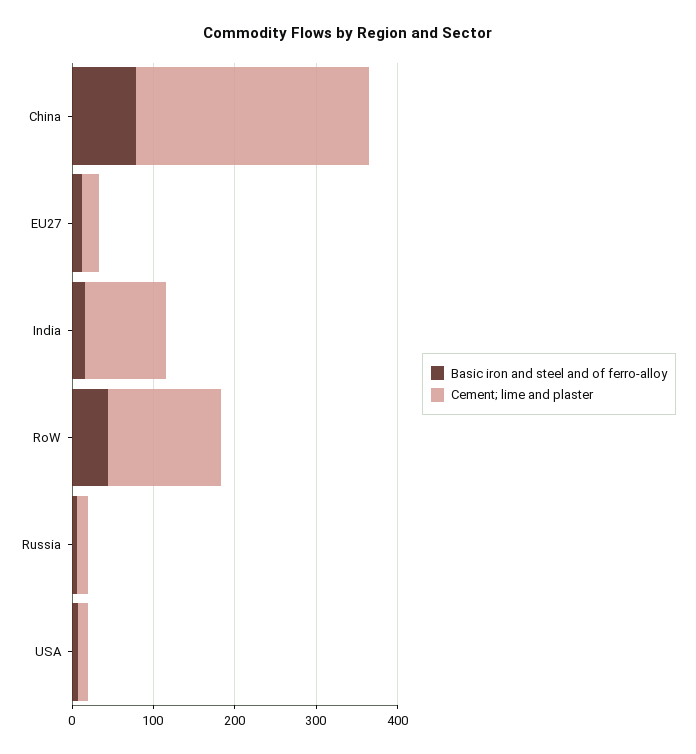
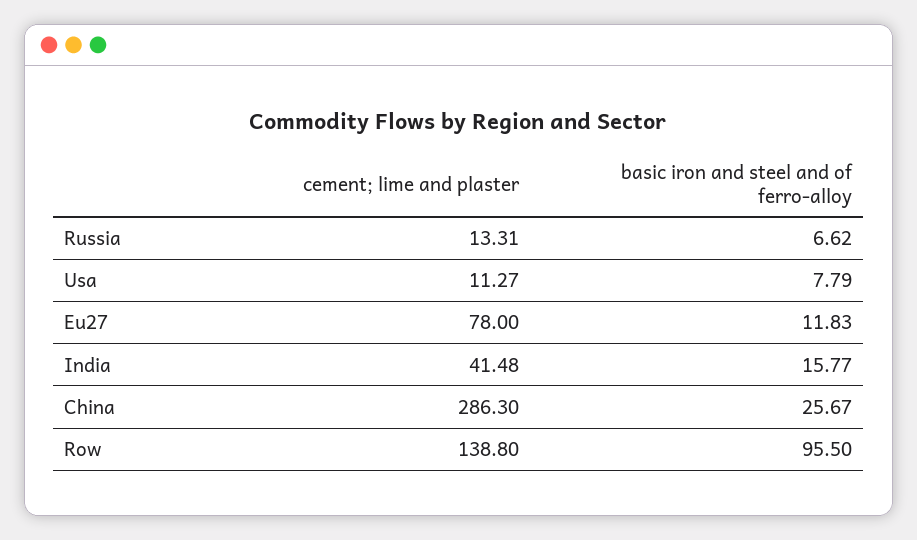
  {
    "Basic iron and steel and of ferro-alloy": {
-     "China": 80,
+     "China": 25.67,
      "EU27": 11.83,
      "India": 15.77,
-     "RoW": 40,
+     "RoW": 95.5,
      "Russia": 6.62,
      "USA": 7.79
    },
    "Cement; lime and plaster": {
      "China": 286.3,
-     "EU27": 20,
+     "EU27": 78,
-     "India": 100,
+     "India": 41.48,
      "RoW": 138.8,
      "Russia": 13.31,
      "USA": 11.27
    }
  }

